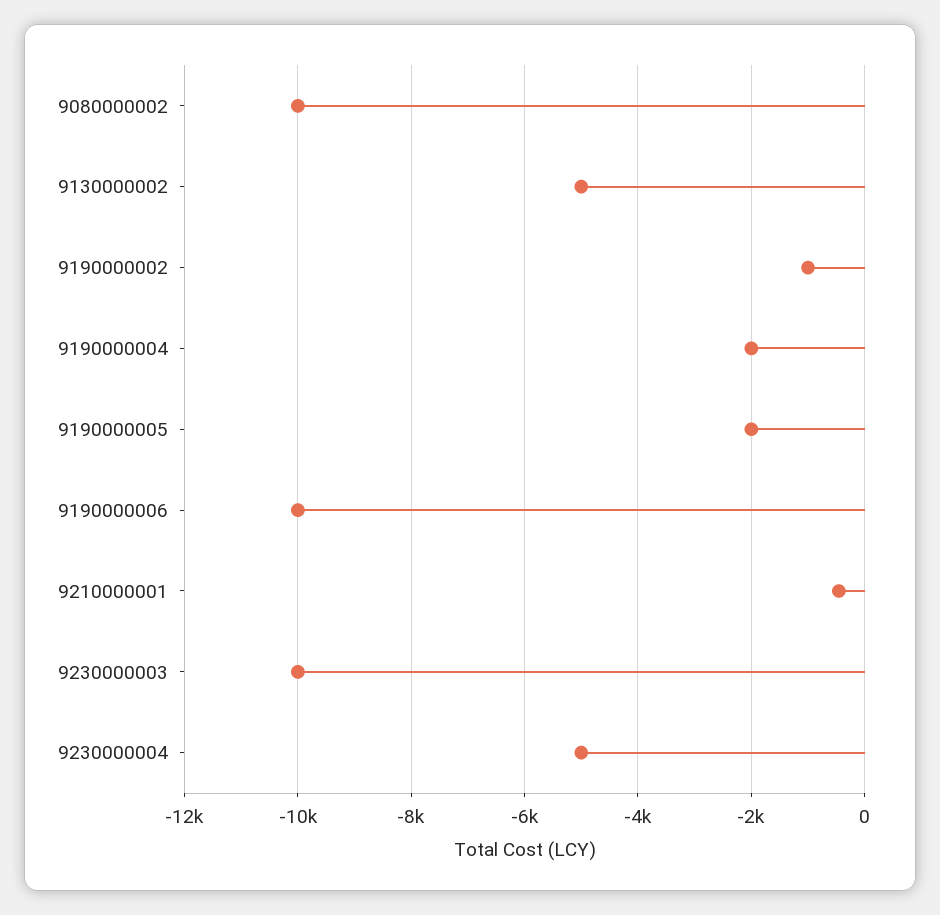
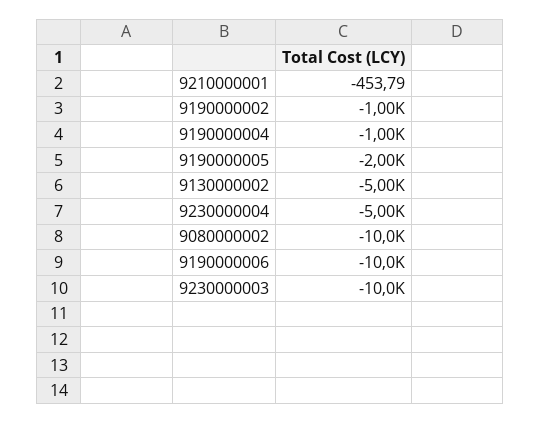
  {
    "9080000002": -10000,
    "9130000002": -5000,
    "9190000002": -1000,
-   "9190000004": -2000,
+   "9190000004": -1000,
    "9190000005": -2000,
    "9190000006": -10000,
    "9210000001": -453.79,
    "9230000003": -10000,
    "9230000004": -5000
  }

